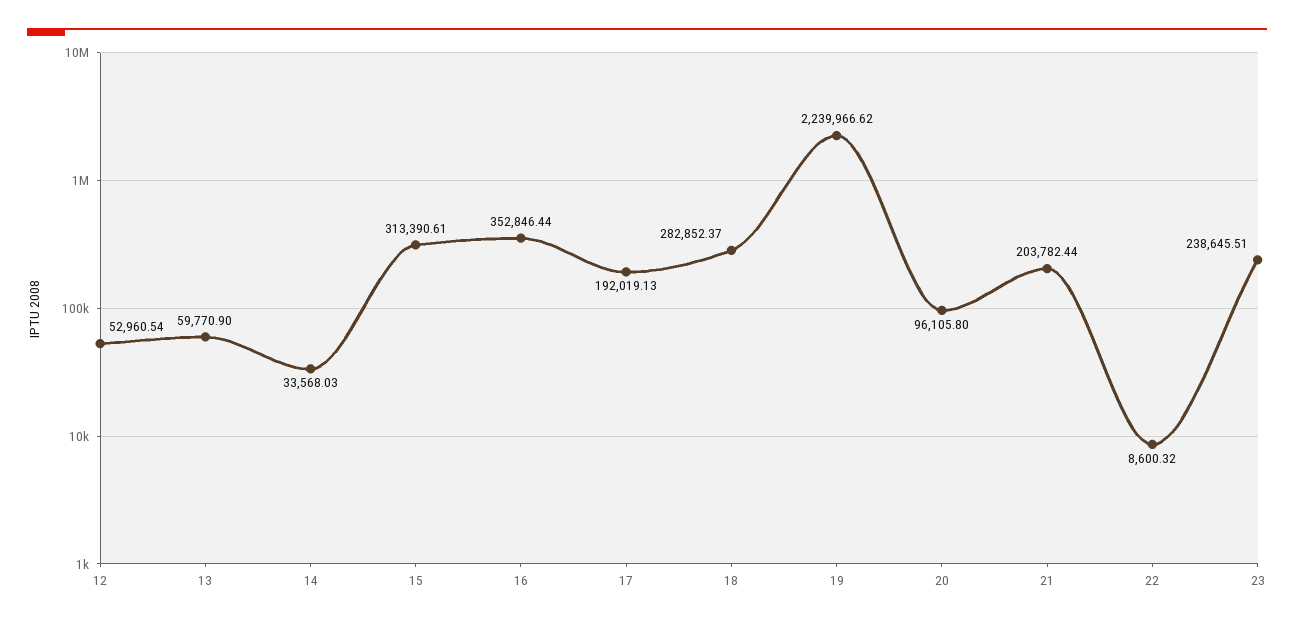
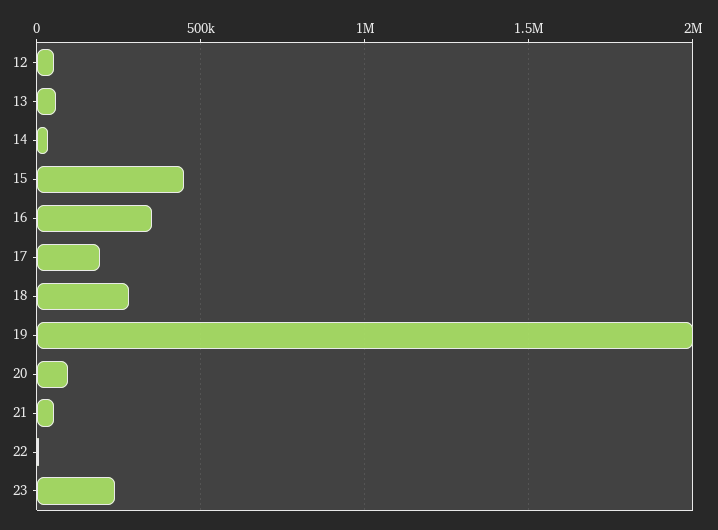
  {
    "12": 52960.54,
    "13": 59770.9,
    "14": 33568.03,
-   "15": 313390.61,
+   "15": 450000,
    "16": 352846.44,
    "17": 192019.13,
    "18": 282852.37,
-   "19": 2239966.62,
+   "19": 2000000,
    "20": 96105.8,
-   "21": 203782.44,
+   "21": 50000,
    "22": 8600.32,
    "23": 238645.51
  }

